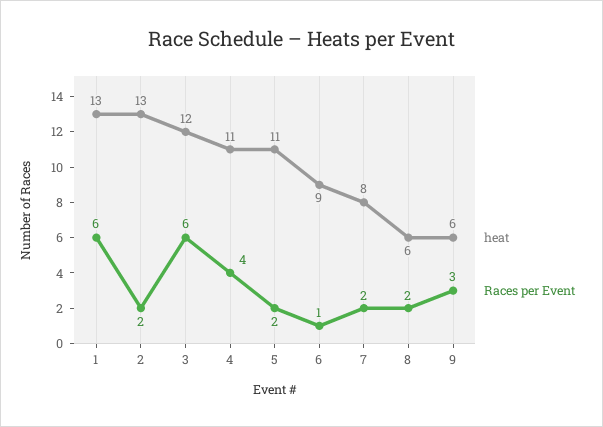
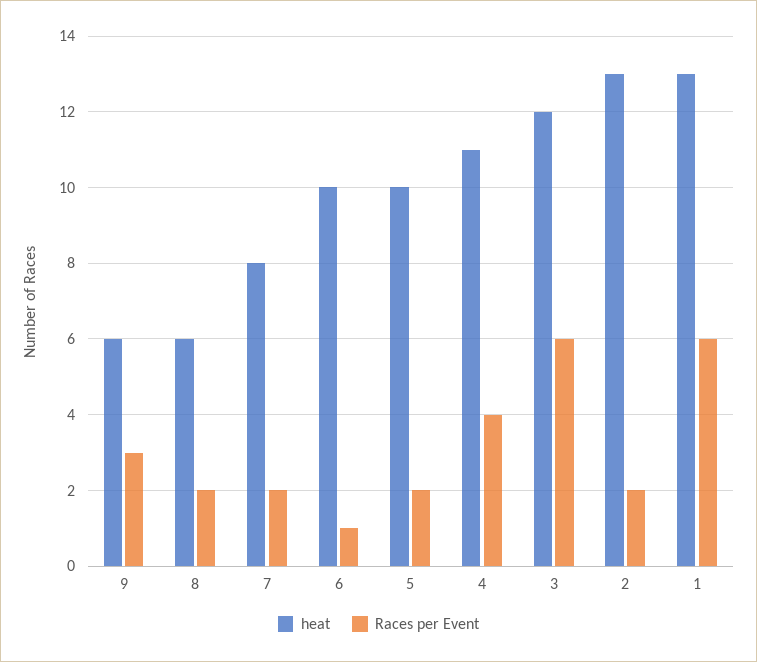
  {
    "heat": {
      "1": 13,
      "2": 13,
      "3": 12,
      "4": 11,
-     "5": 11,
+     "5": 10,
-     "6": 9,
+     "6": 10,
      "7": 8,
      "8": 6,
      "9": 6
    },
    "Races per Event": {
      "1": 6,
      "2": 2,
      "3": 6,
      "4": 4,
      "5": 2,
      "6": 1,
      "7": 2,
      "8": 2,
      "9": 3
    }
  }

